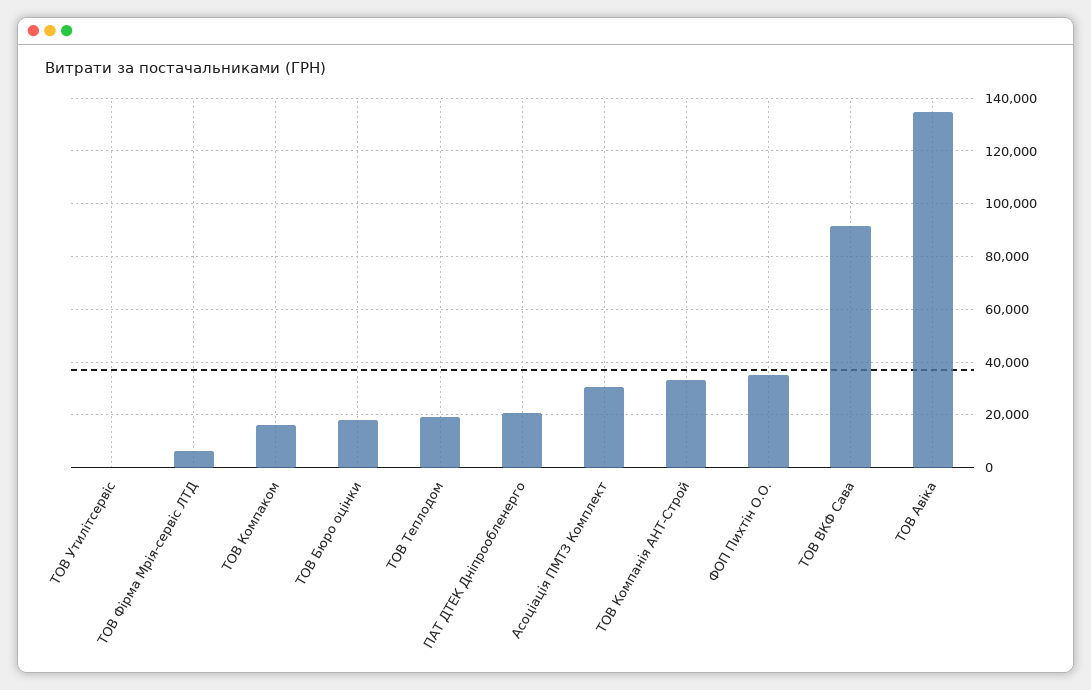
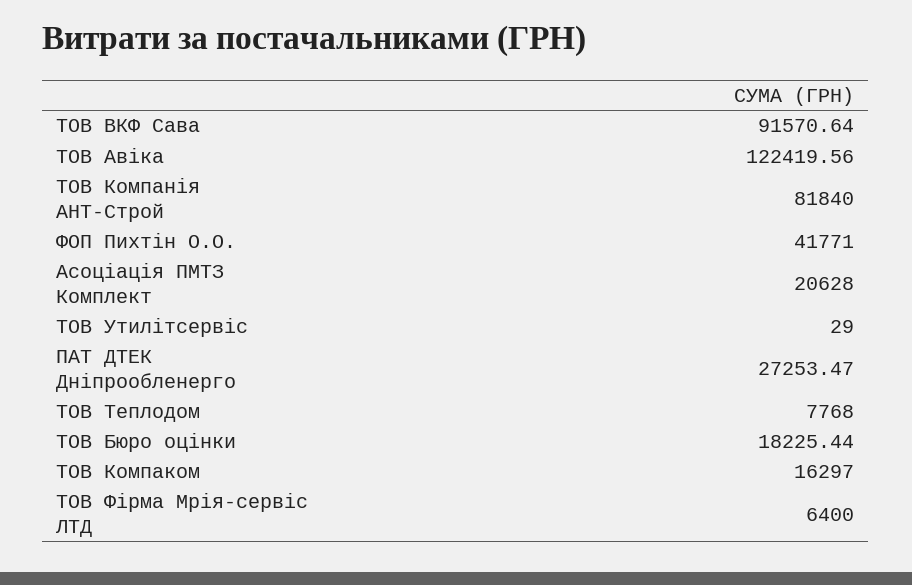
  {
    "ТОВ Утилітсервіс": 29,
    "ТОВ Фірма Мрія-сервіс ЛТД": 6400,
    "ТОВ Компаком": 16297,
    "ТОВ Бюро оцінки": 18225.44,
-   "ТОВ Теплодом": 20000,
+   "ТОВ Теплодом": 7768,
-   "ПАТ ДТЕК Дніпрообленерго": 20000,
+   "ПАТ ДТЕК Дніпрообленерго": 27253.47,
-   "Асоціація ПМТЗ Комплект": 30000,
+   "Асоціація ПМТЗ Комплект": 20628,
-   "ТОВ Компанія АНТ-Строй": 32500,
+   "ТОВ Компанія АНТ-Строй": 81840,
-   "ФОП Пихтін О.О.": 35000,
+   "ФОП Пихтін О.О.": 41771,
    "ТОВ ВКФ Сава": 91570.64,
-   "ТОВ Авіка": 135000
+   "ТОВ Авіка": 122419.56
  }

